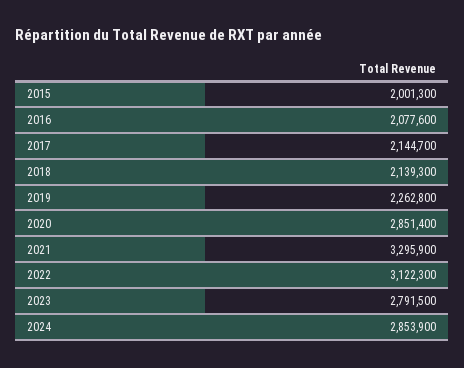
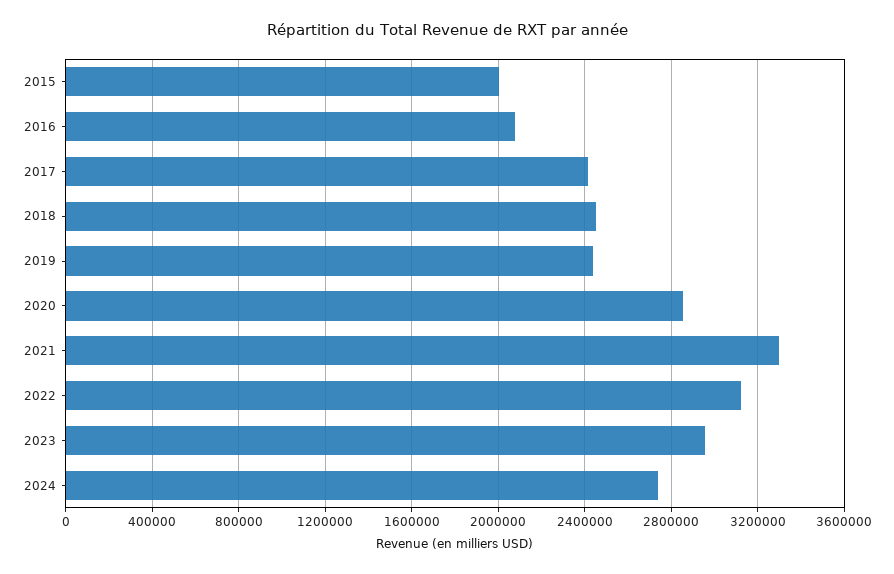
  {
    "2015": 2001300,
    "2016": 2077600,
-   "2017": 2144700,
+   "2017": 2400000,
-   "2018": 2139300,
+   "2018": 2450000,
-   "2019": 2262800,
+   "2019": 2450000,
    "2020": 2851400,
    "2021": 3295900,
    "2022": 3122300,
-   "2023": 2791500,
+   "2023": 2950000,
-   "2024": 2853900
+   "2024": 2750000
  }

